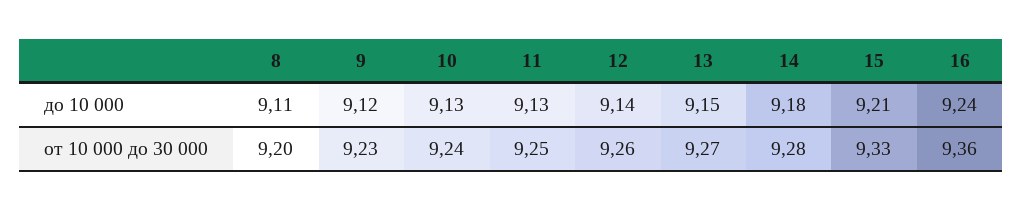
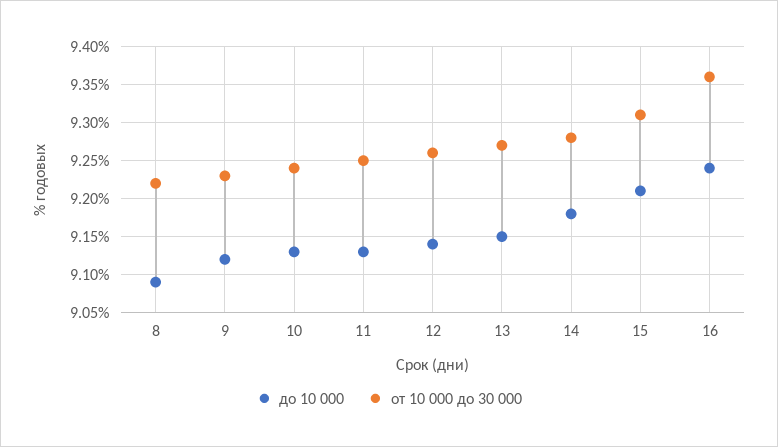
  {
    "до 10 000": {
-     "8": 9.11,
+     "8": 9.09,
      "9": 9.12,
      "10": 9.13,
      "11": 9.13,
      "12": 9.14,
      "13": 9.15,
      "14": 9.18,
      "15": 9.21,
      "16": 9.24
    },
    "от 10 000 до 30 000": {
-     "8": 9.2,
+     "8": 9.22,
      "9": 9.23,
      "10": 9.24,
      "11": 9.25,
      "12": 9.26,
      "13": 9.27,
      "14": 9.28,
-     "15": 9.33,
+     "15": 9.31,
      "16": 9.36
    }
  }

